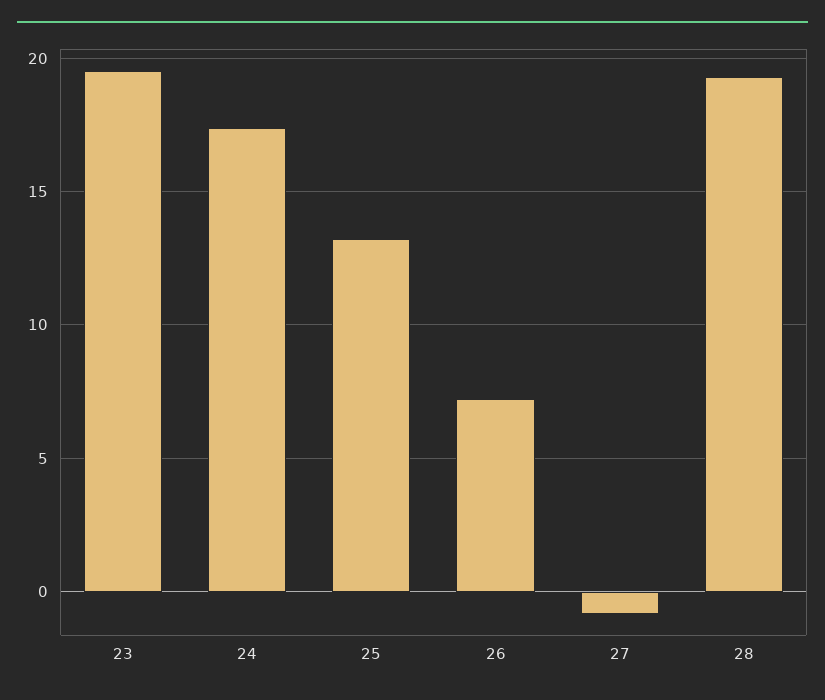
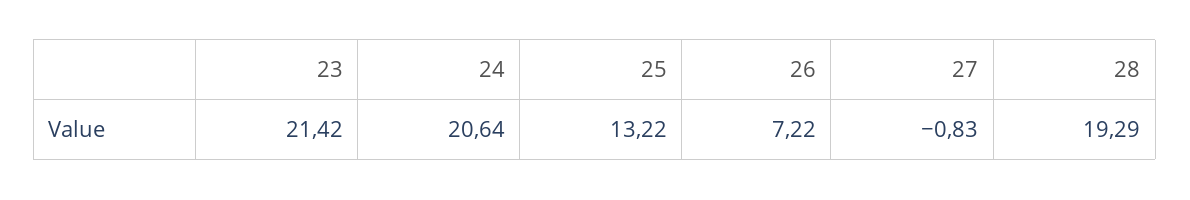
  {
-   "23": 19.5,
+   "23": 21.42,
-   "24": 17.5,
+   "24": 20.64,
    "25": 13.22,
    "26": 7.22,
    "27": -0.83,
    "28": 19.29
  }

